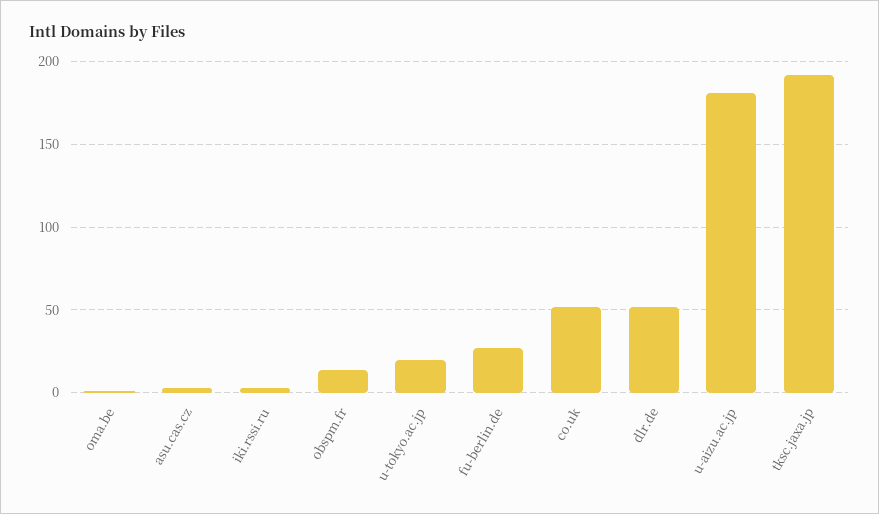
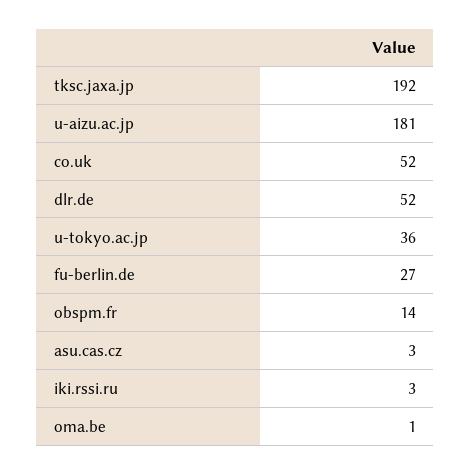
  {
    "oma.be": 1,
    "asu.cas.cz": 3,
    "iki.rssi.ru": 3,
    "obspm.fr": 14,
-   "u-tokyo.ac.jp": 20,
+   "u-tokyo.ac.jp": 36,
    "fu-berlin.de": 27,
    "co.uk": 52,
    "dlr.de": 52,
    "u-aizu.ac.jp": 181,
    "tksc.jaxa.jp": 192
  }

